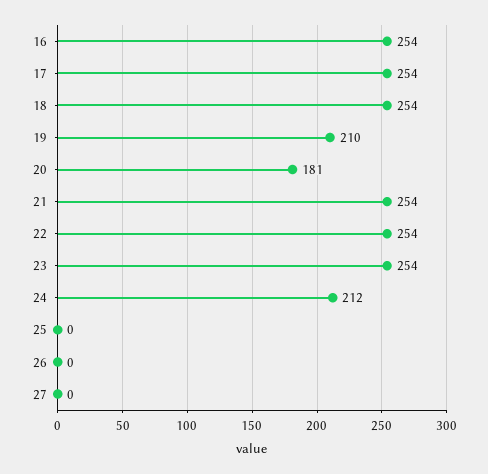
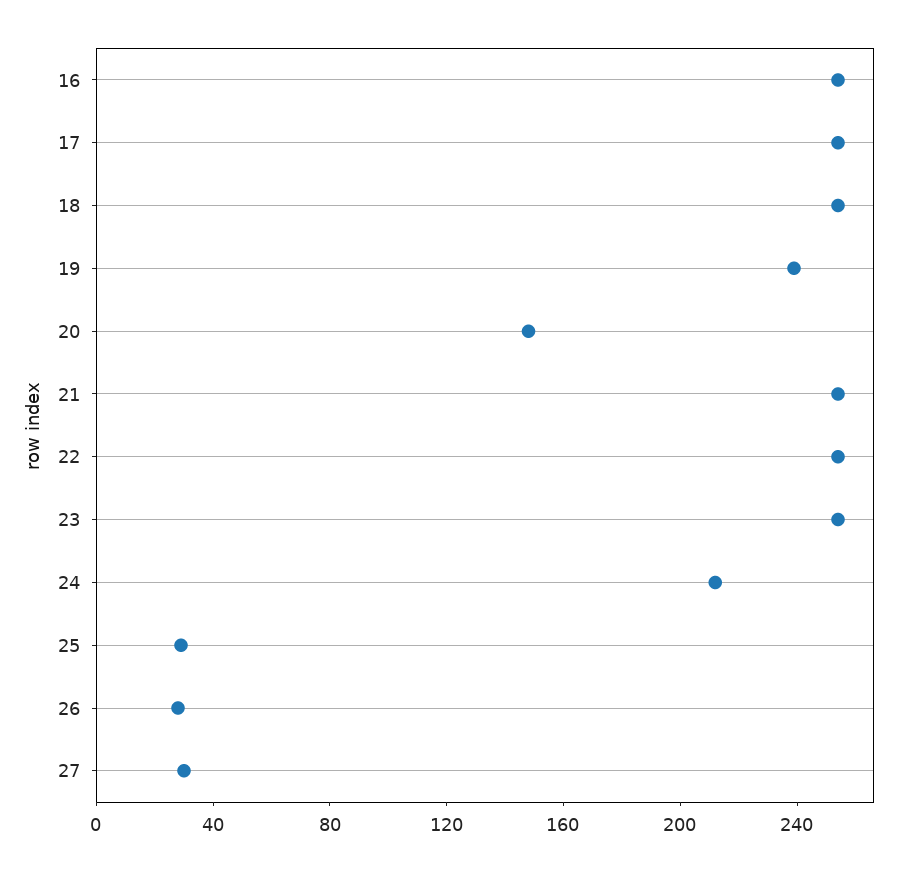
  {
    "16": 254,
    "17": 254,
    "18": 254,
-   "19": 210,
+   "19": 240,
-   "20": 181,
+   "20": 150,
    "21": 254,
    "22": 254,
    "23": 254,
    "24": 212,
-   "25": 0,
+   "25": 30,
-   "26": 0,
+   "26": 30,
-   "27": 0
+   "27": 30
  }

